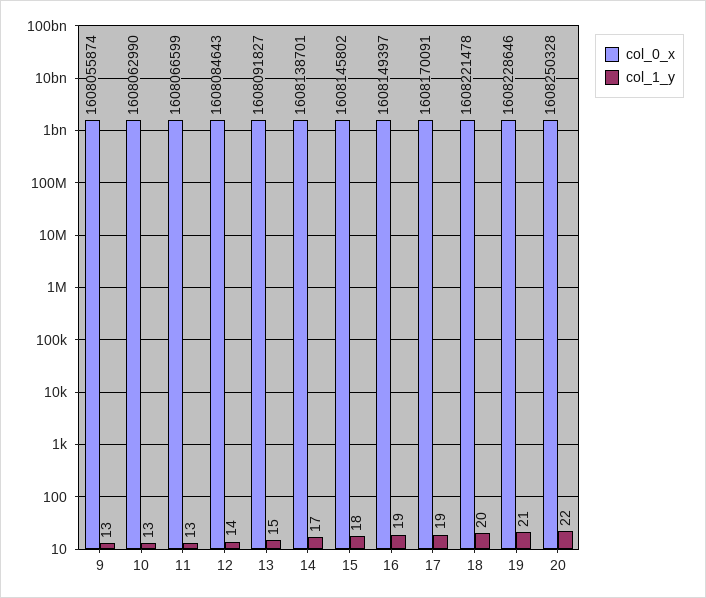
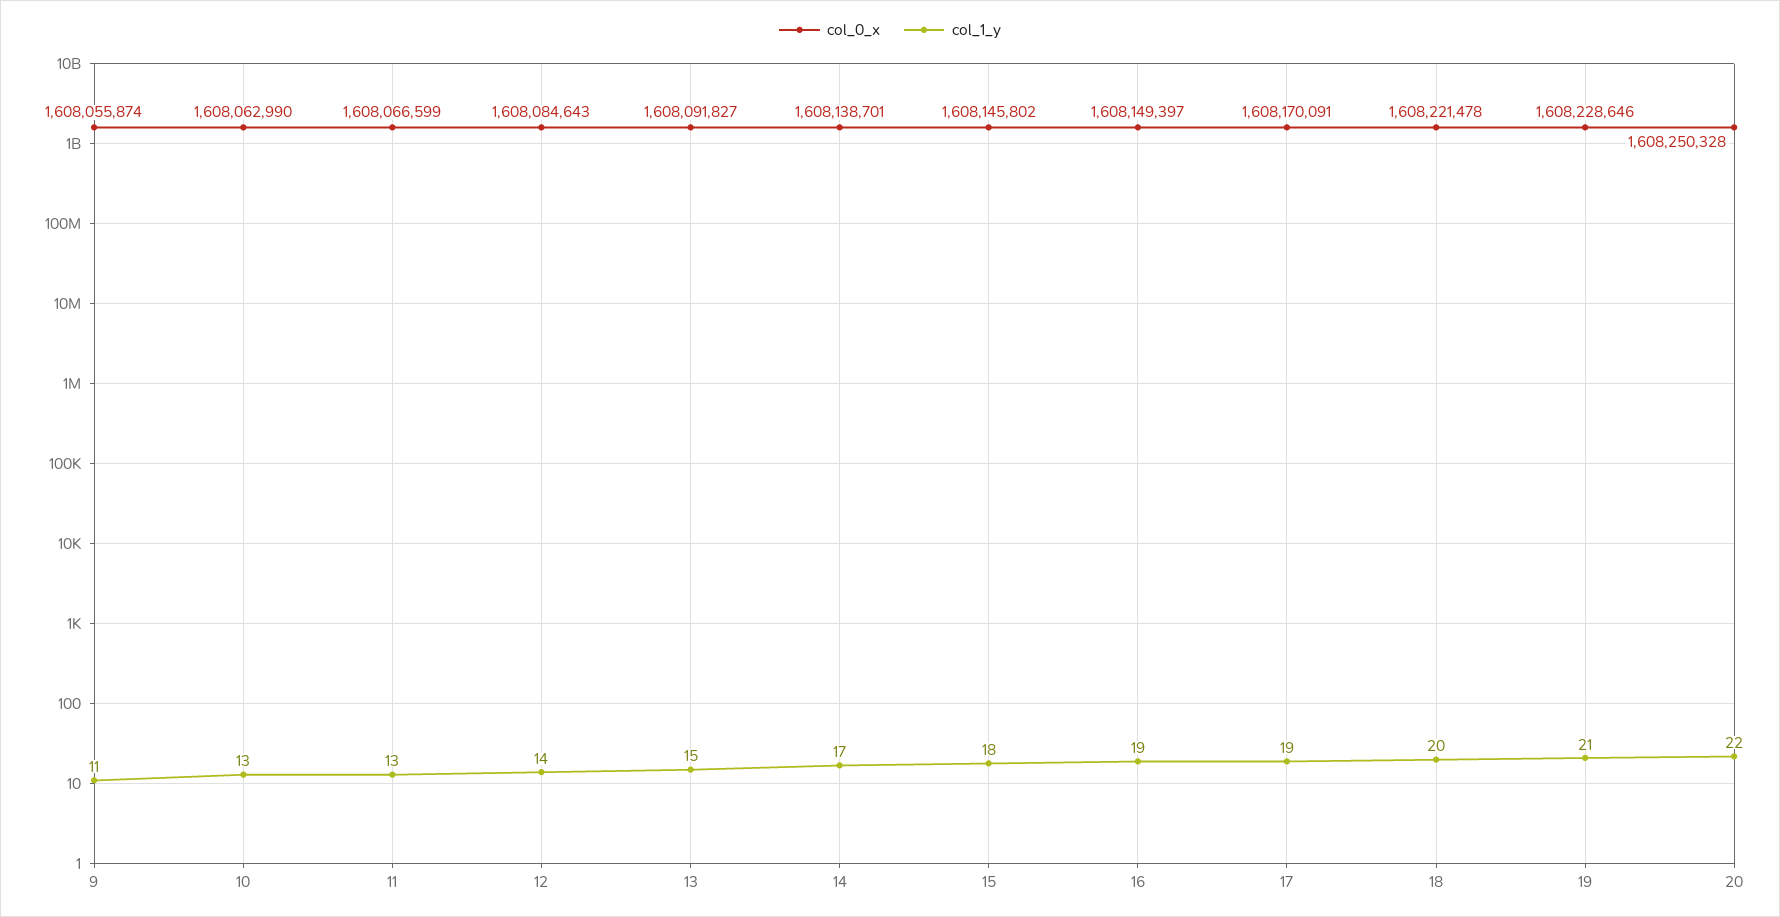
  {
    "col_0_x": {
      "9": 1608055874,
      "10": 1608062990,
      "11": 1608066599,
      "12": 1608084643,
      "13": 1608091827,
      "14": 1608138701,
      "15": 1608145802,
      "16": 1608149397,
      "17": 1608170091,
      "18": 1608221478,
      "19": 1608228646,
      "20": 1608250328
    },
    "col_1_y": {
-     "9": 13,
+     "9": 11,
      "10": 13,
      "11": 13,
      "12": 14,
      "13": 15,
      "14": 17,
      "15": 18,
      "16": 19,
      "17": 19,
      "18": 20,
      "19": 21,
      "20": 22
    }
  }

